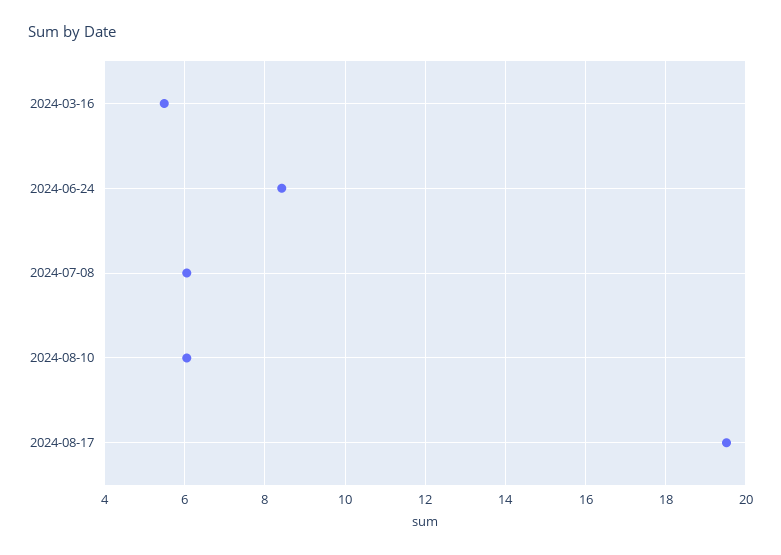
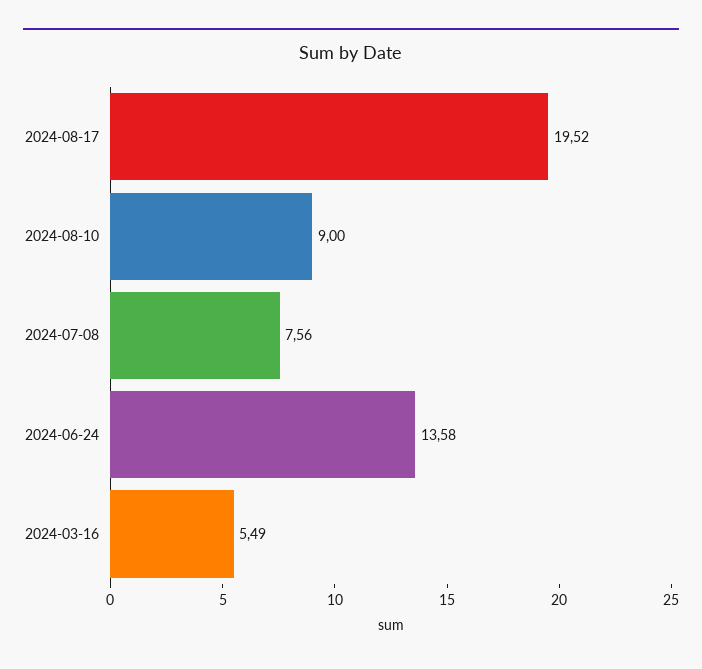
  {
    "2024-03-16": 5.49,
-   "2024-06-24": 8.4,
+   "2024-06-24": 13.58,
-   "2024-07-08": 6,
+   "2024-07-08": 7.56,
-   "2024-08-10": 6,
+   "2024-08-10": 9,
    "2024-08-17": 19.52
  }

